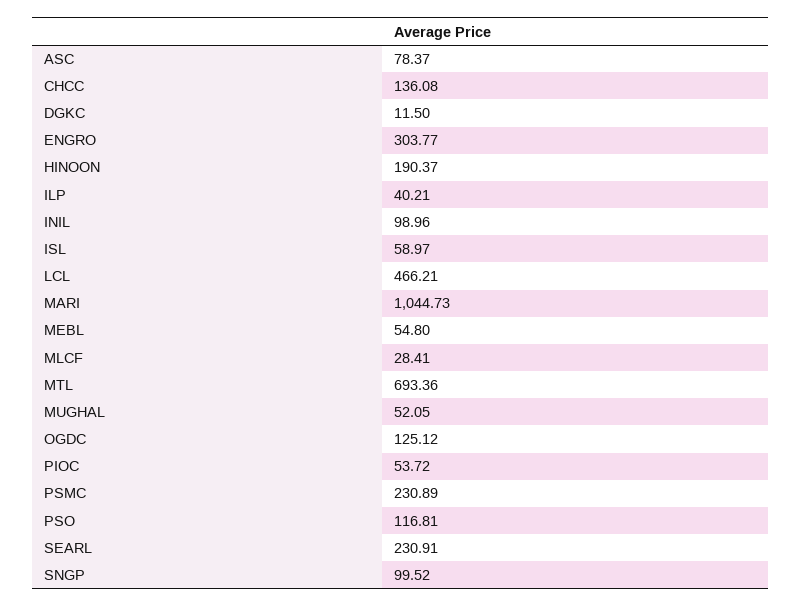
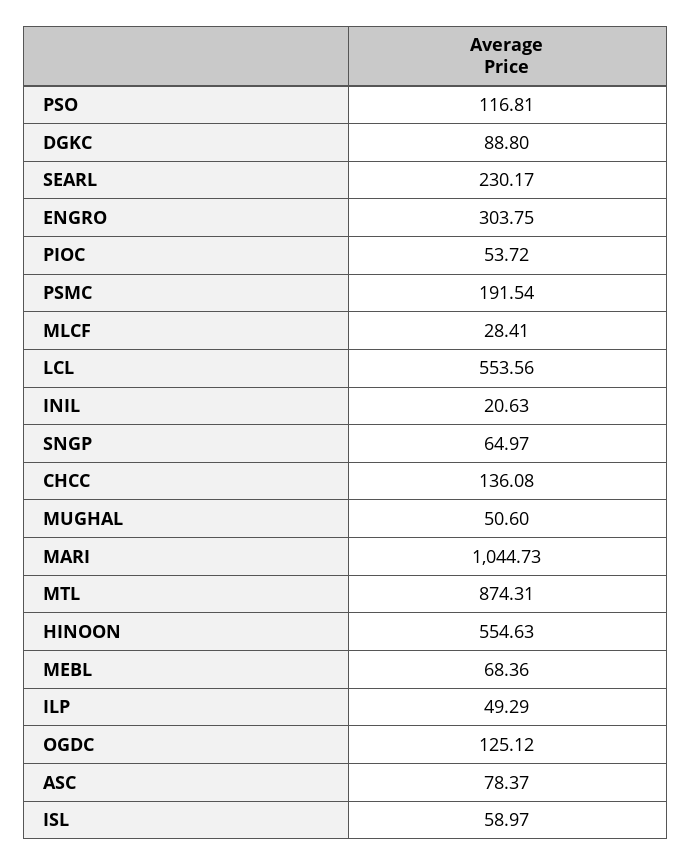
  {
    "ASC": 78.37,
    "CHCC": 136.08,
-   "DGKC": 11.5,
+   "DGKC": 88.8,
-   "ENGRO": 303.77,
+   "ENGRO": 303.75,
-   "HINOON": 190.37,
+   "HINOON": 554.63,
-   "ILP": 40.21,
+   "ILP": 49.29,
-   "INIL": 98.96,
+   "INIL": 20.63,
    "ISL": 58.97,
-   "LCL": 466.21,
+   "LCL": 553.56,
    "MARI": 1044.73,
-   "MEBL": 54.8,
+   "MEBL": 68.36,
    "MLCF": 28.41,
-   "MTL": 693.36,
+   "MTL": 874.31,
-   "MUGHAL": 52.05,
+   "MUGHAL": 50.6,
    "OGDC": 125.12,
    "PIOC": 53.72,
-   "PSMC": 230.89,
+   "PSMC": 191.54,
    "PSO": 116.81,
-   "SEARL": 230.91,
+   "SEARL": 230.17,
-   "SNGP": 99.52
+   "SNGP": 64.97
  }

